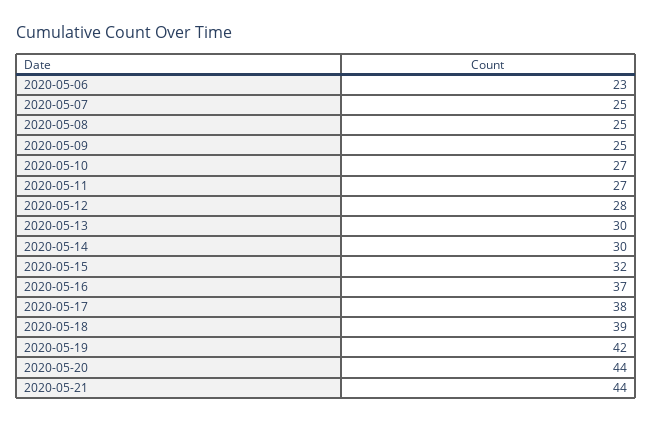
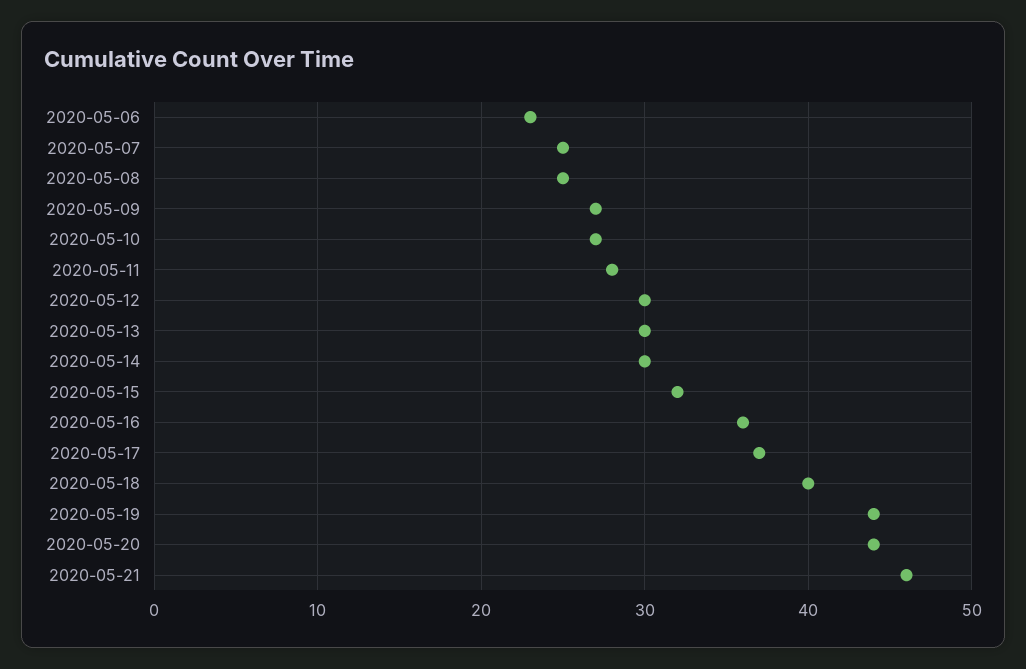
  {
    "2020-05-06": 23,
    "2020-05-07": 25,
    "2020-05-08": 25,
-   "2020-05-09": 25,
+   "2020-05-09": 27,
    "2020-05-10": 27,
-   "2020-05-11": 27,
+   "2020-05-11": 28,
-   "2020-05-12": 28,
+   "2020-05-12": 30,
    "2020-05-13": 30,
    "2020-05-14": 30,
    "2020-05-15": 32,
-   "2020-05-16": 37,
+   "2020-05-16": 36,
-   "2020-05-17": 38,
+   "2020-05-17": 37,
-   "2020-05-18": 39,
+   "2020-05-18": 40,
-   "2020-05-19": 42,
+   "2020-05-19": 44,
    "2020-05-20": 44,
-   "2020-05-21": 44
+   "2020-05-21": 46
  }

